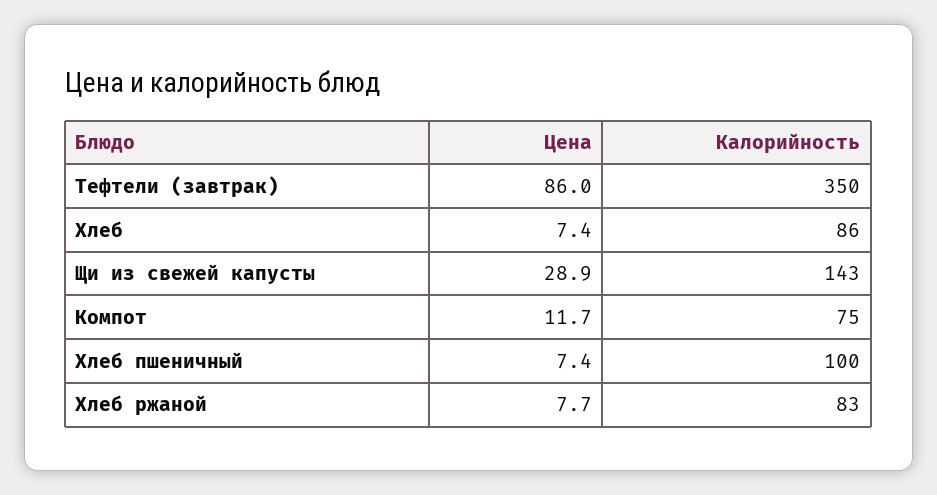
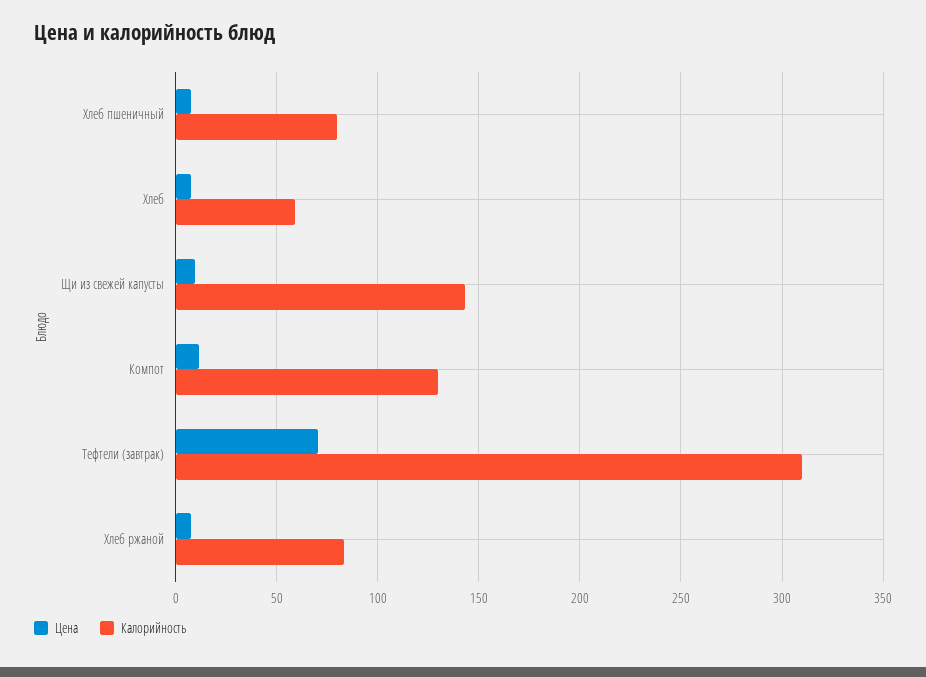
  {
    "Цена": {
-     "Тефтели (завтрак)": 86,
+     "Тефтели (завтрак)": 70,
      "Хлеб": 7.4,
-     "Щи из свежей капусты": 28.9,
+     "Щи из свежей капусты": 10,
      "Компот": 11.7,
      "Хлеб пшеничный": 7.4,
      "Хлеб ржаной": 7.7
    },
    "Калорийность": {
-     "Тефтели (завтрак)": 350,
+     "Тефтели (завтрак)": 310,
-     "Хлеб": 86,
+     "Хлеб": 60,
      "Щи из свежей капусты": 143,
-     "Компот": 75,
+     "Компот": 130,
-     "Хлеб пшеничный": 100,
+     "Хлеб пшеничный": 80,
      "Хлеб ржаной": 83
    }
  }

